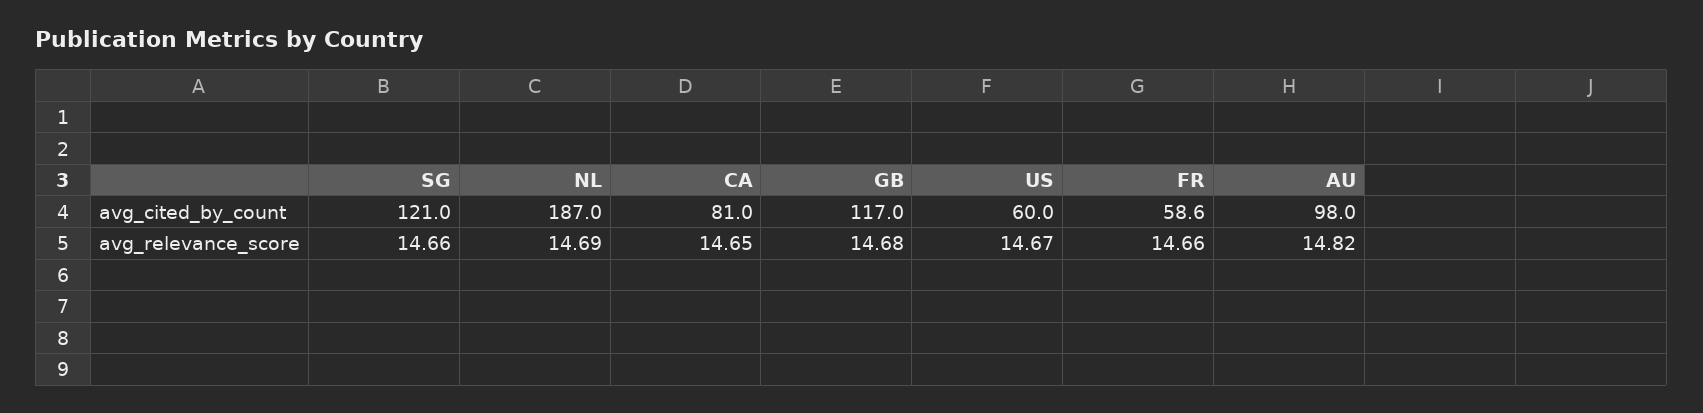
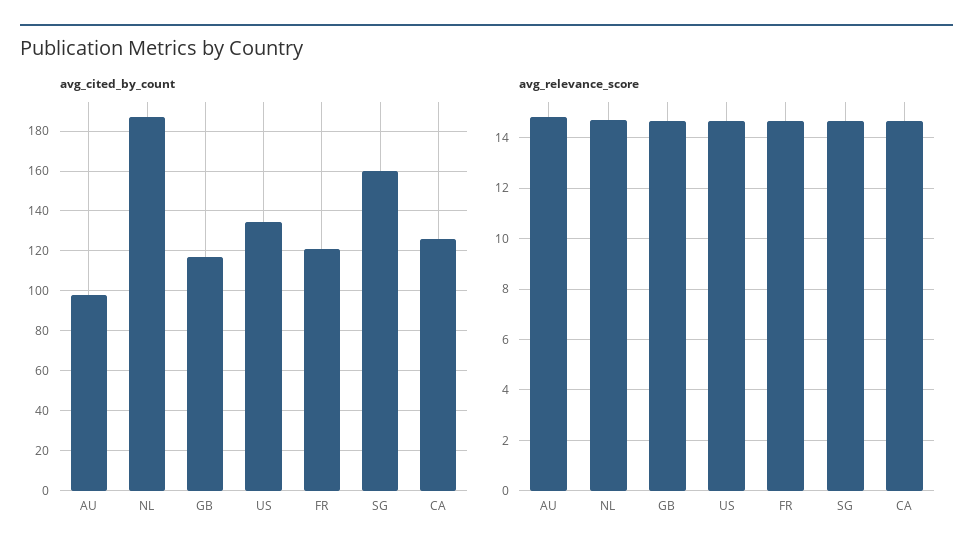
  {
    "avg_cited_by_count": {
-     "SG": 121,
+     "SG": 160,
      "NL": 187,
-     "CA": 81,
+     "CA": 125,
      "GB": 117,
-     "US": 60,
+     "US": 135,
-     "FR": 58.6,
+     "FR": 120,
      "AU": 98
    },
    "avg_relevance_score": {
      "SG": 14.66,
      "NL": 14.69,
      "CA": 14.65,
      "GB": 14.68,
      "US": 14.67,
      "FR": 14.66,
      "AU": 14.82
    }
  }

